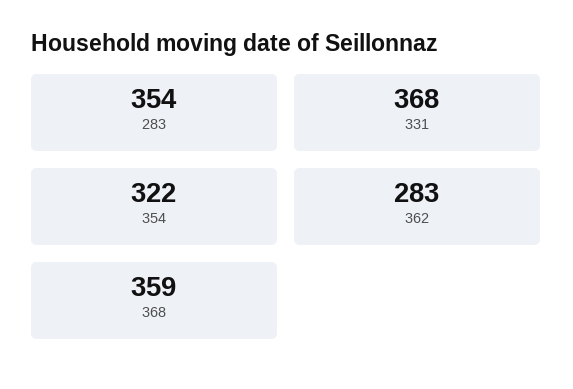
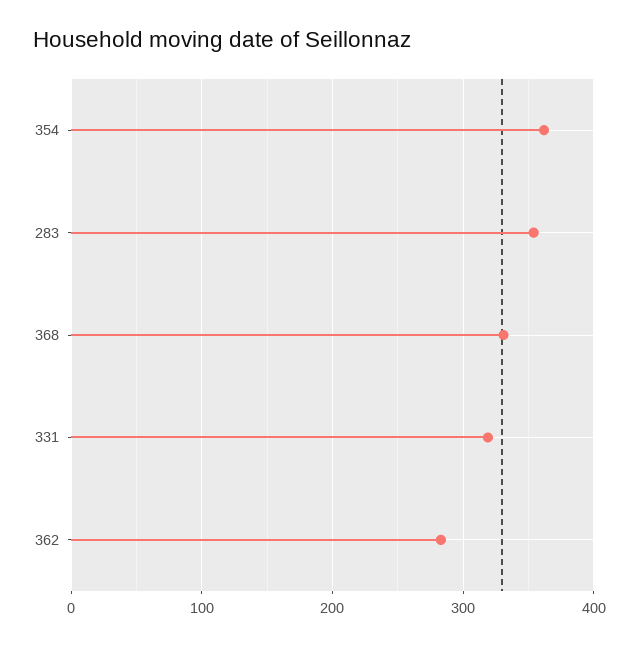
  {
    "283": 354,
-   "331": 368,
+   "331": 320,
-   "354": 322,
+   "354": 360,
    "362": 283,
-   "368": 359
+   "368": 330
  }

